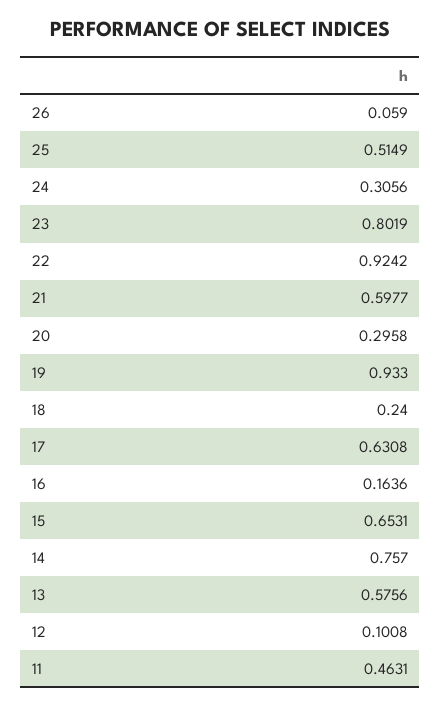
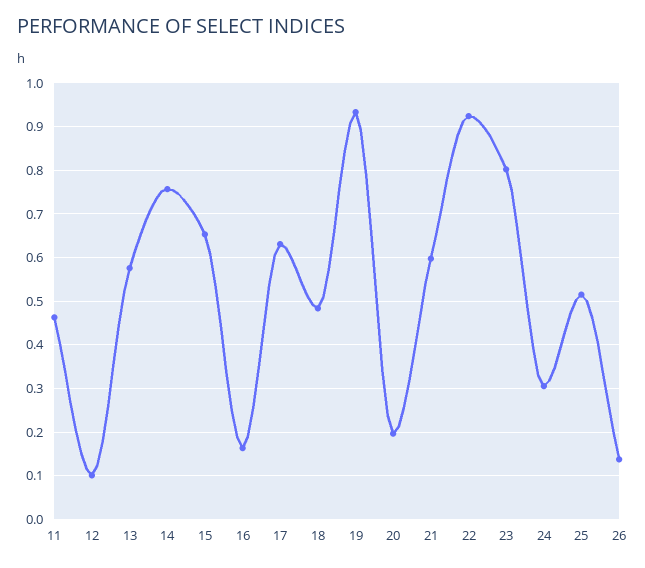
  {
-   "26": 0.059,
+   "26": 0.14,
    "25": 0.5149,
    "24": 0.3056,
    "23": 0.8019,
    "22": 0.9242,
    "21": 0.5977,
-   "20": 0.2958,
+   "20": 0.2,
    "19": 0.933,
-   "18": 0.24,
+   "18": 0.48,
    "17": 0.6308,
    "16": 0.1636,
    "15": 0.6531,
    "14": 0.757,
    "13": 0.5756,
    "12": 0.1008,
    "11": 0.4631
  }

